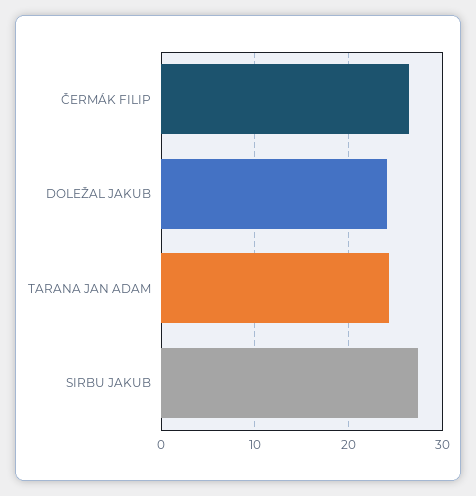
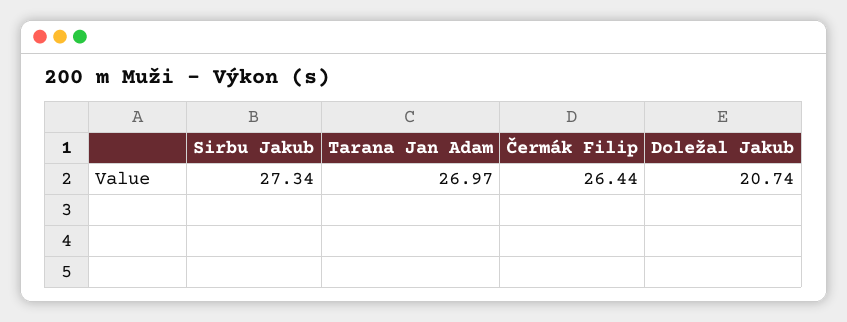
  {
    "ČERMÁK FILIP": 26.44,
-   "DOLEŽAL JAKUB": 24,
+   "DOLEŽAL JAKUB": 20.74,
-   "TARANA JAN ADAM": 24,
+   "TARANA JAN ADAM": 26.97,
    "SIRBU JAKUB": 27.34
  }

